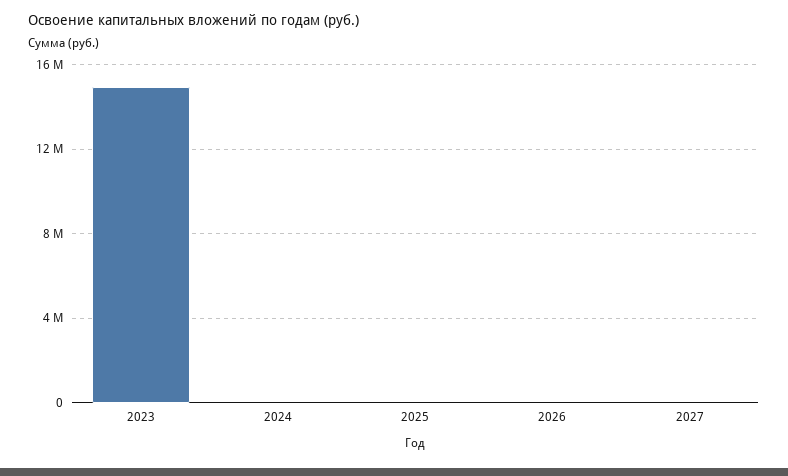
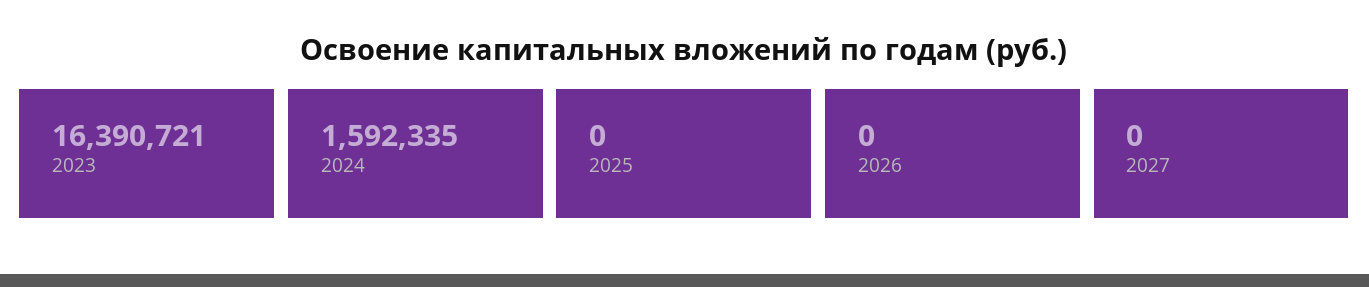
  {
-   "2023": 15000000,
+   "2023": 16390721,
-   "2024": 0,
+   "2024": 1592335,
    "2025": 0,
    "2026": 0,
    "2027": 0
  }

